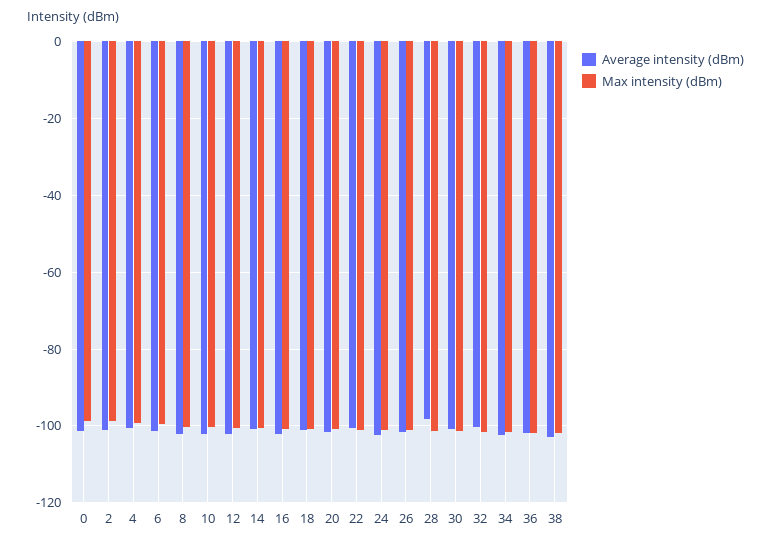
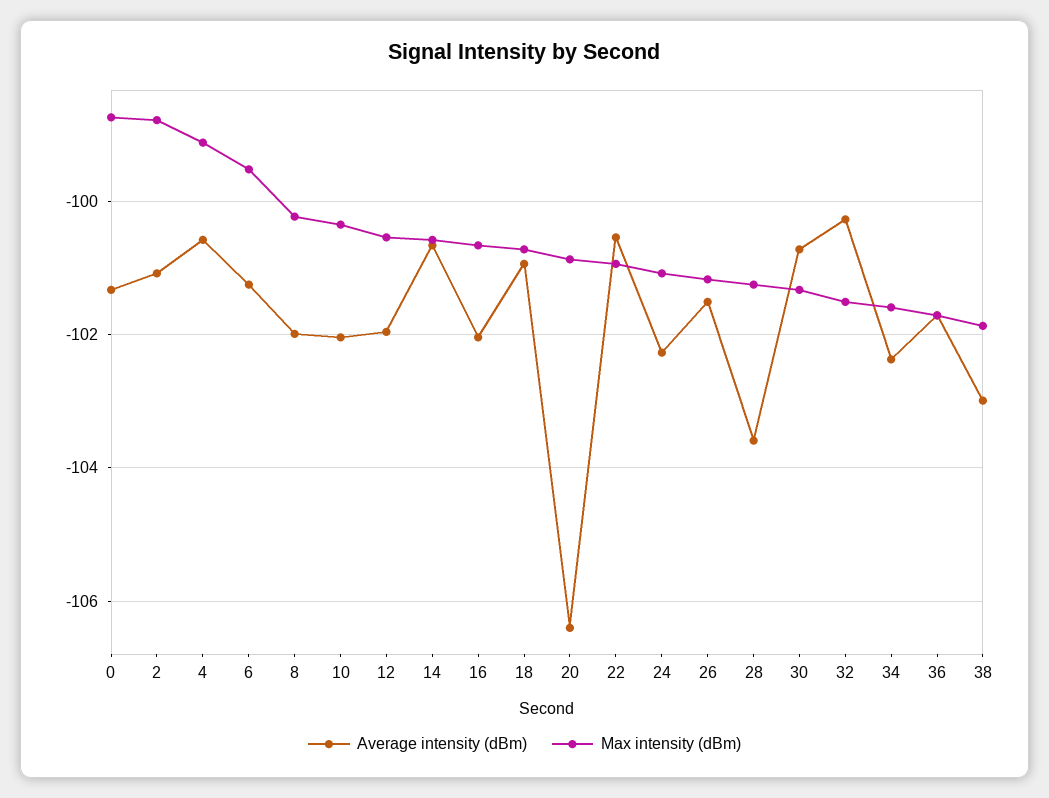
  {
    "Average intensity (dBm)": {
      "0": -101.4,
      "2": -101,
      "4": -100.6,
      "6": -101.2,
      "8": -102,
      "10": -102,
      "12": -102,
      "14": -100.6,
      "16": -102,
      "18": -101,
-     "20": -102,
+     "20": -106.4,
      "22": -100.6,
      "24": -102.2,
      "26": -101.6,
-     "28": -98,
+     "28": -103.6,
      "30": -100.8,
      "32": -100.2,
      "34": -102.4,
      "36": -101.8,
      "38": -103
    },
    "Max intensity (dBm)": {
      "0": -98.8,
      "2": -98.8,
      "4": -99.2,
      "6": -99.6,
      "8": -100.2,
      "10": -100.4,
      "12": -100.6,
      "14": -100.6,
      "16": -100.6,
      "18": -100.8,
      "20": -100.8,
      "22": -101,
      "24": -101,
      "26": -101.2,
      "28": -101.2,
      "30": -101.4,
      "32": -101.6,
      "34": -101.6,
      "36": -101.8,
      "38": -101.8
    }
  }

